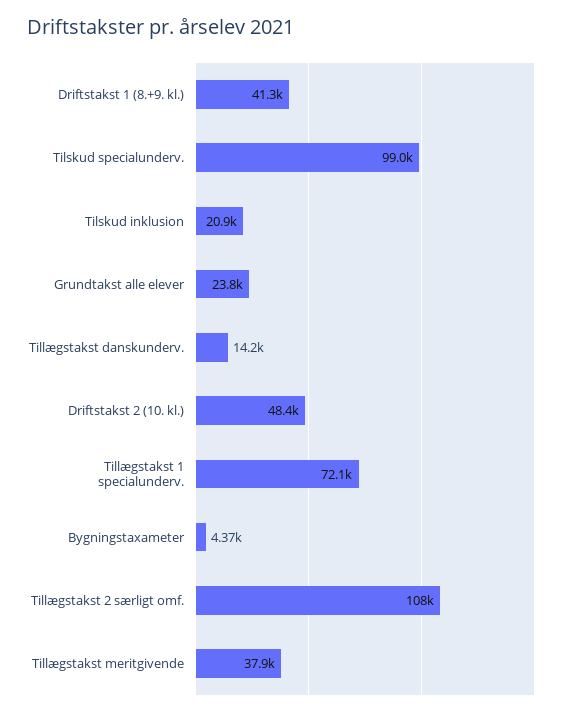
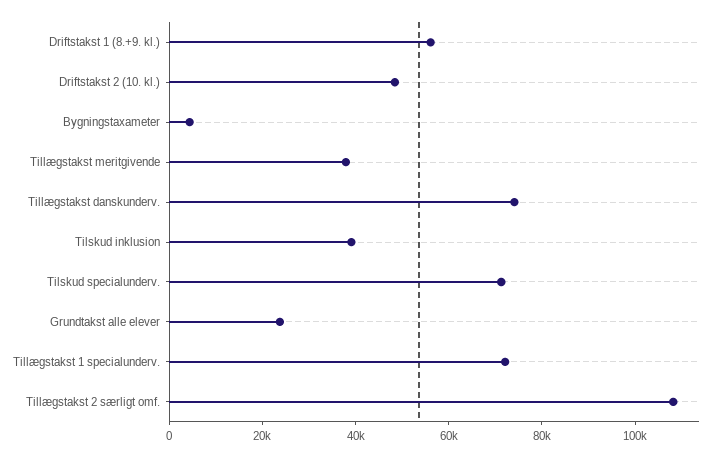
  {
-   "Driftstakst 1 (8.+9. kl.)": 41300,
+   "Driftstakst 1 (8.+9. kl.)": 55000,
-   "Tilskud specialunderv.": 99000,
+   "Tilskud specialunderv.": 70000,
-   "Tilskud inklusion": 20900,
+   "Tilskud inklusion": 40000,
    "Grundtakst alle elever": 23800,
-   "Tillægstakst danskunderv.": 14200,
+   "Tillægstakst danskunderv.": 75000,
    "Driftstakst 2 (10. kl.)": 48400,
    "Tillægstakst 1 specialunderv.": 72100,
    "Bygningstaxameter": 4370,
    "Tillægstakst 2 særligt omf.": 108000,
    "Tillægstakst meritgivende": 37900
  }

